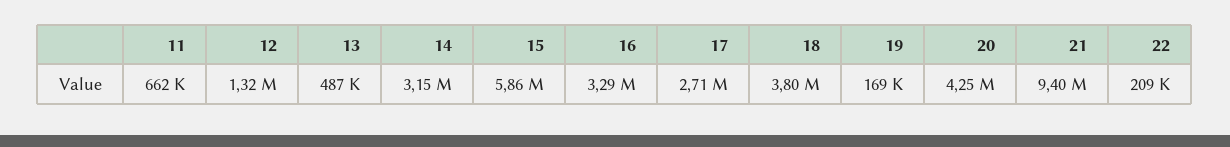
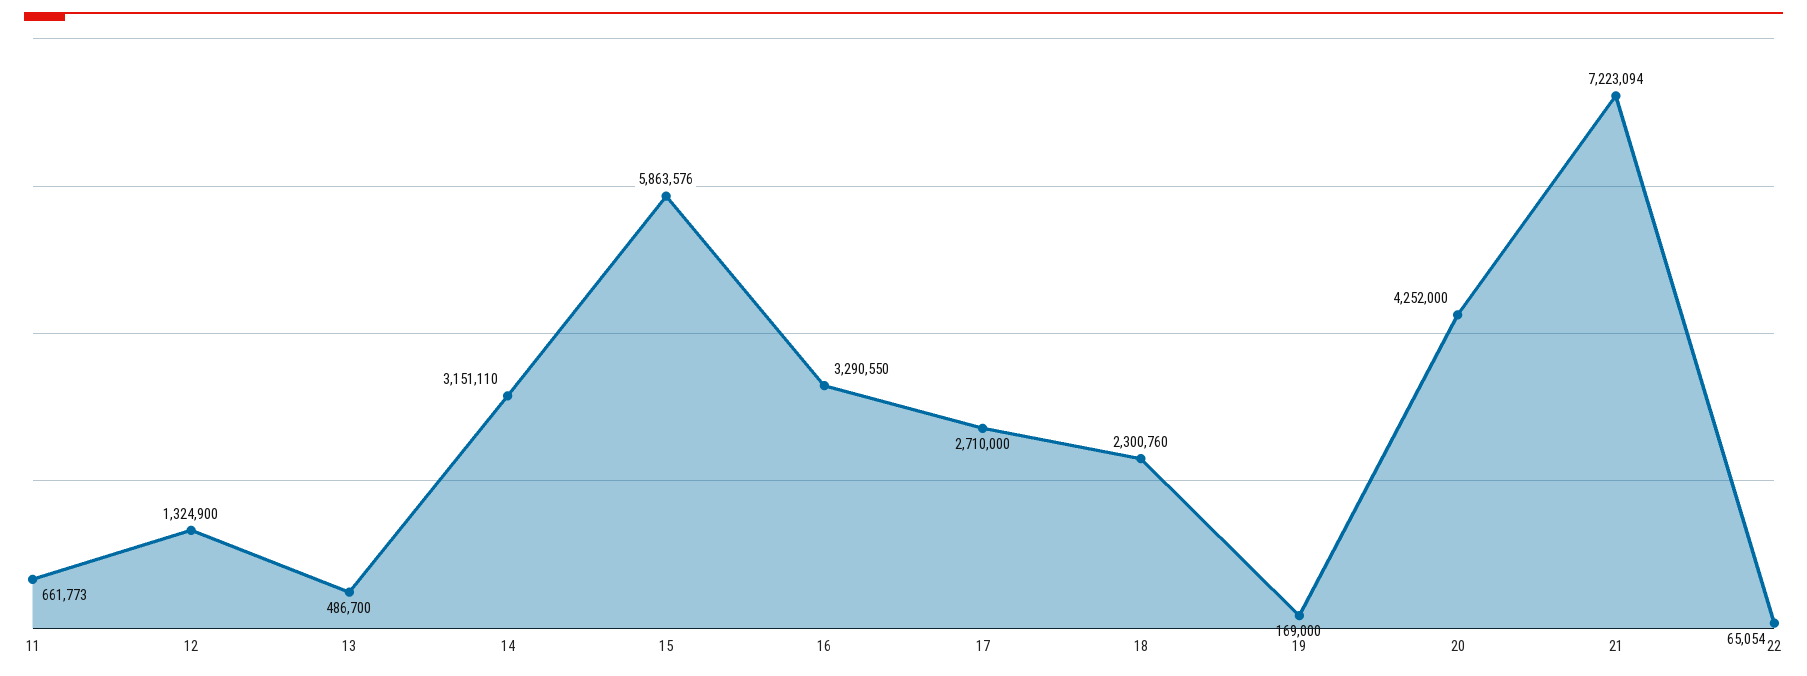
  {
    "11": 661773,
    "12": 1324900,
    "13": 486700,
    "14": 3151110,
    "15": 5863576,
    "16": 3290550,
    "17": 2710000,
-   "18": 3800000,
+   "18": 2300760,
    "19": 169000,
    "20": 4252000,
-   "21": 9400000,
+   "21": 7223094,
-   "22": 209000
+   "22": 65054
  }

